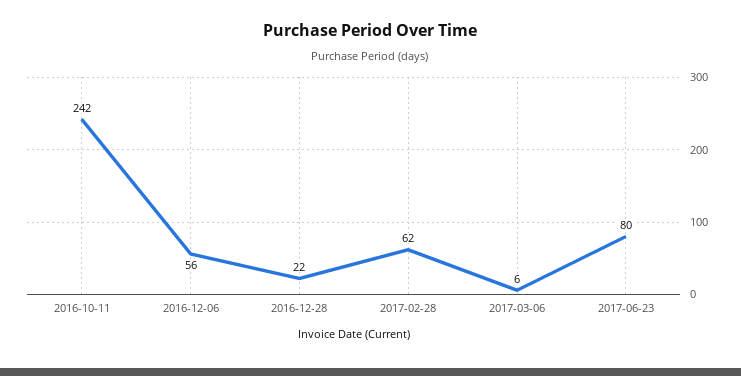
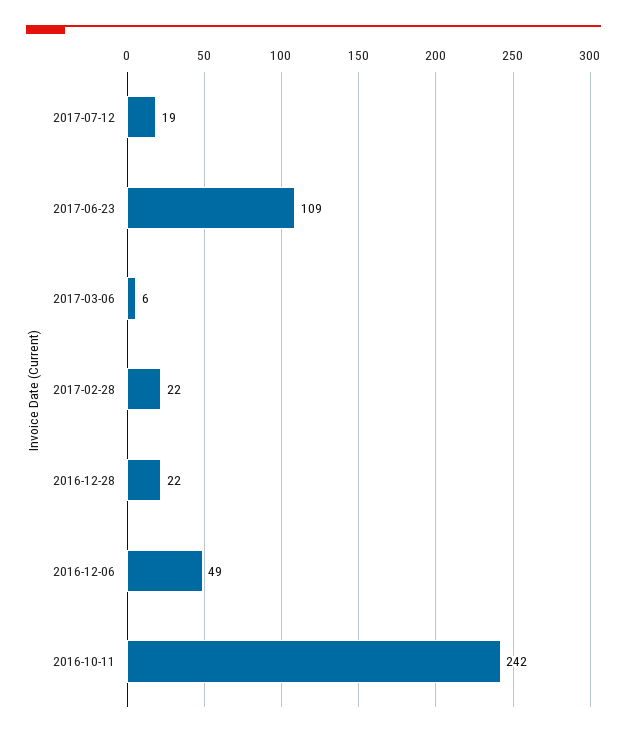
  {
    "2016-10-11": 242,
-   "2016-12-06": 56,
+   "2016-12-06": 49,
    "2016-12-28": 22,
-   "2017-02-28": 62,
+   "2017-02-28": 22,
    "2017-03-06": 6,
-   "2017-06-23": 80
+   "2017-06-23": 109,
+   "2017-07-12": 19
  }

